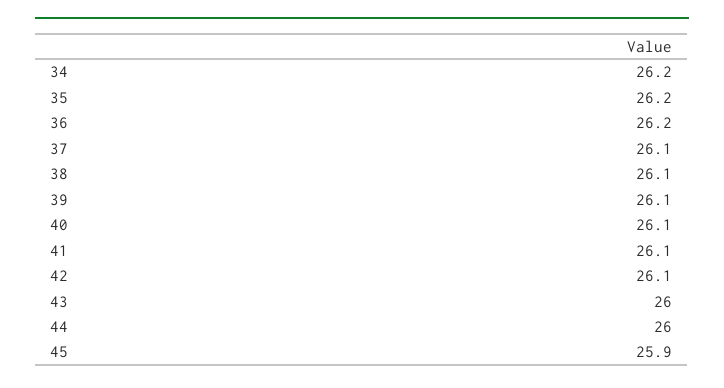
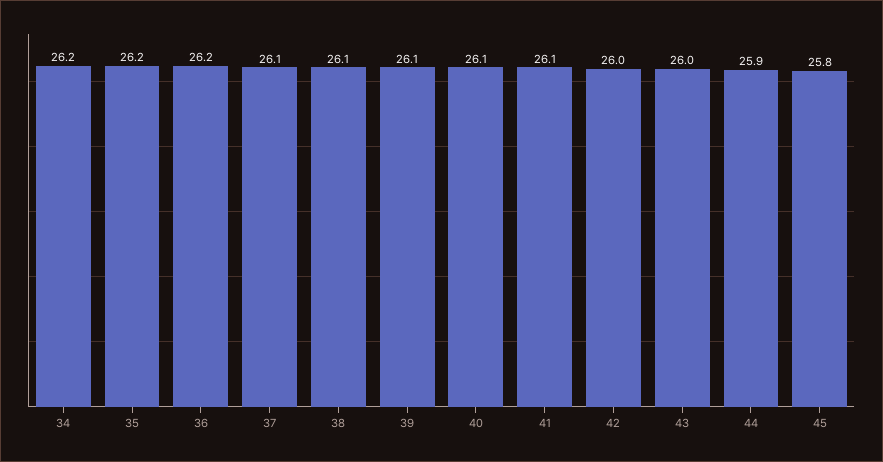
  {
    "34": 26.2,
    "35": 26.2,
    "36": 26.2,
    "37": 26.1,
    "38": 26.1,
    "39": 26.1,
    "40": 26.1,
    "41": 26.1,
-   "42": 26.1,
+   "42": 26,
    "43": 26,
-   "44": 26,
+   "44": 25.9,
-   "45": 25.9
+   "45": 25.8
  }

